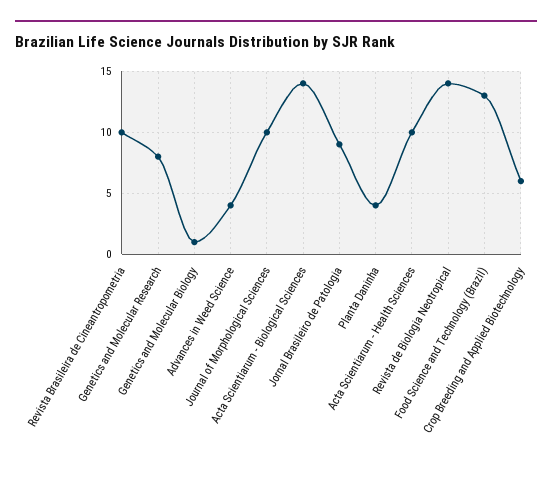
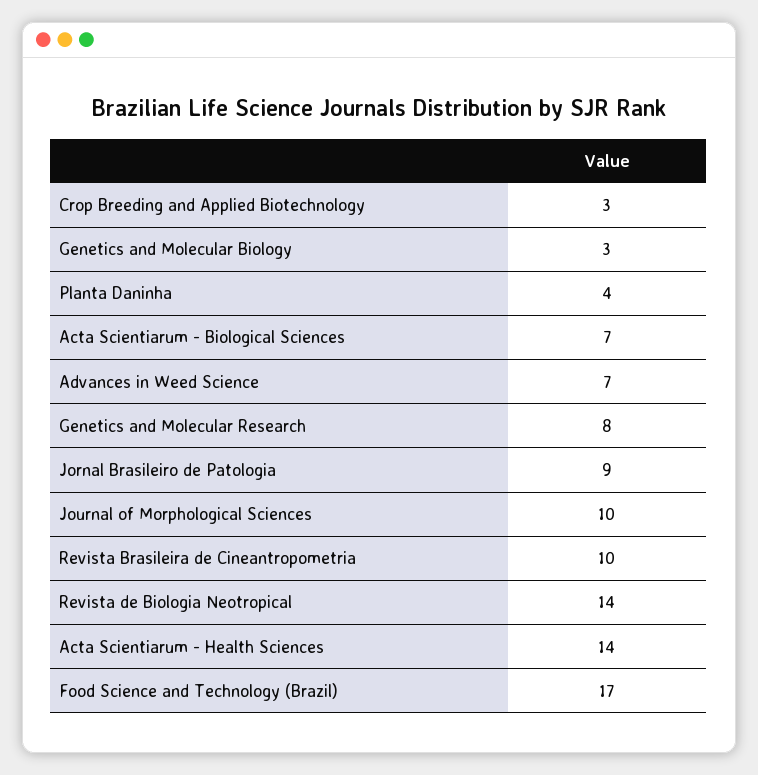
  {
    "Revista Brasileira de Cineantropometria": 10,
    "Genetics and Molecular Research": 8,
-   "Genetics and Molecular Biology": 1,
+   "Genetics and Molecular Biology": 3,
-   "Advances in Weed Science": 4,
+   "Advances in Weed Science": 7,
    "Journal of Morphological Sciences": 10,
-   "Acta Scientiarum - Biological Sciences": 14,
+   "Acta Scientiarum - Biological Sciences": 7,
    "Jornal Brasileiro de Patologia": 9,
    "Planta Daninha": 4,
-   "Acta Scientiarum - Health Sciences": 10,
+   "Acta Scientiarum - Health Sciences": 14,
    "Revista de Biologia Neotropical": 14,
-   "Food Science and Technology (Brazil)": 13,
+   "Food Science and Technology (Brazil)": 17,
-   "Crop Breeding and Applied Biotechnology": 6
+   "Crop Breeding and Applied Biotechnology": 3
  }

